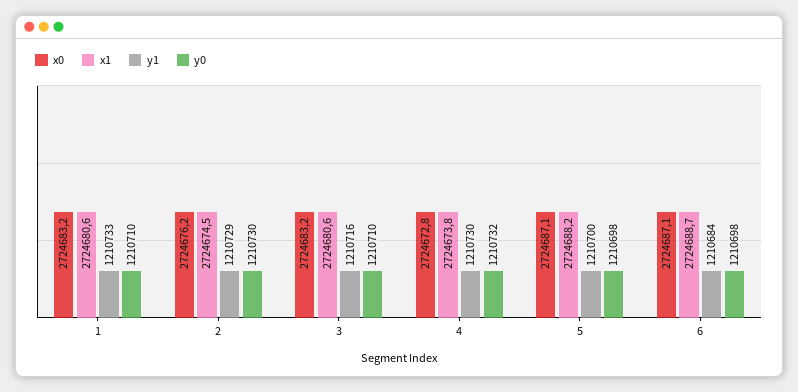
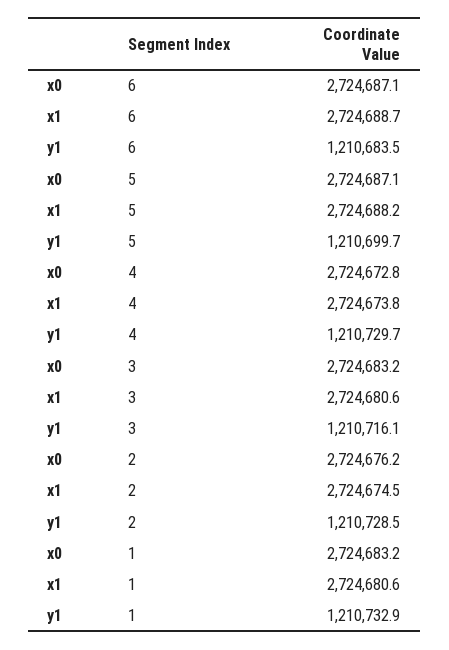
  {
    "x0": {
      "1": 2724683.2,
      "2": 2724676.2,
      "3": 2724683.2,
      "4": 2724672.8,
      "5": 2724687.1,
      "6": 2724687.1
    },
    "x1": {
      "1": 2724680.6,
      "2": 2724674.5,
      "3": 2724680.6,
      "4": 2724673.8,
      "5": 2724688.2,
      "6": 2724688.7
    },
    "y1": {
      "1": 1210732.9,
      "2": 1210728.5,
      "3": 1210716.1,
      "4": 1210729.7,
      "5": 1210699.7,
      "6": 1210683.5
-   },
+   }
-   "y0": {
-     "1": 1210710,
-     "2": 1210730,
-     "3": 1210710,
-     "4": 1210732,
-     "5": 1210698,
-     "6": 1210698
-   }
  }

